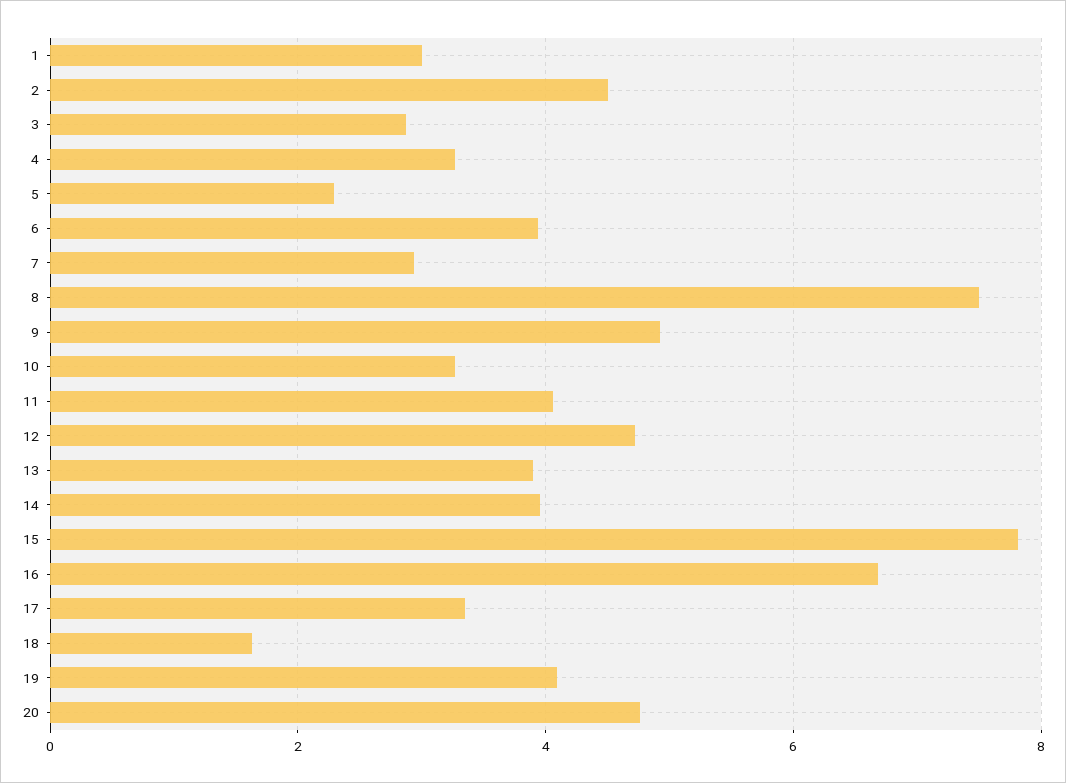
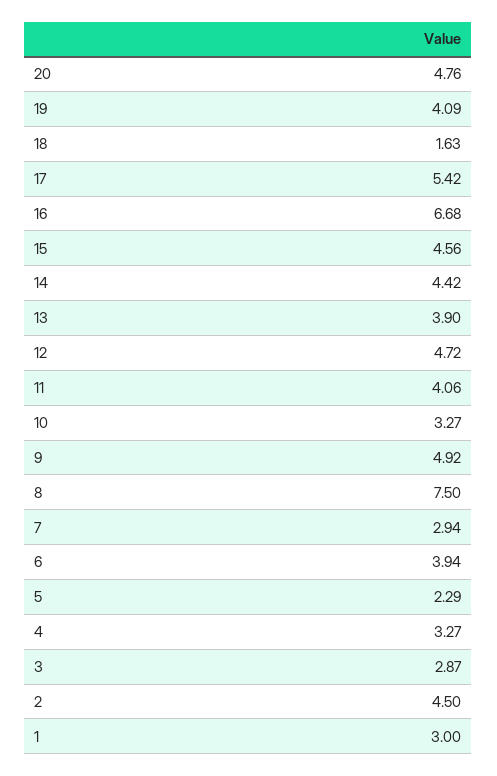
  {
    "1": 3,
    "2": 4.5,
    "3": 2.87,
    "4": 3.27,
    "5": 2.29,
    "6": 3.94,
    "7": 2.94,
    "8": 7.5,
    "9": 4.92,
    "10": 3.27,
    "11": 4.06,
    "12": 4.72,
    "13": 3.9,
-   "14": 4,
+   "14": 4.42,
-   "15": 7.8,
+   "15": 4.56,
    "16": 6.68,
-   "17": 3.4,
+   "17": 5.42,
    "18": 1.63,
    "19": 4.09,
    "20": 4.76
  }

